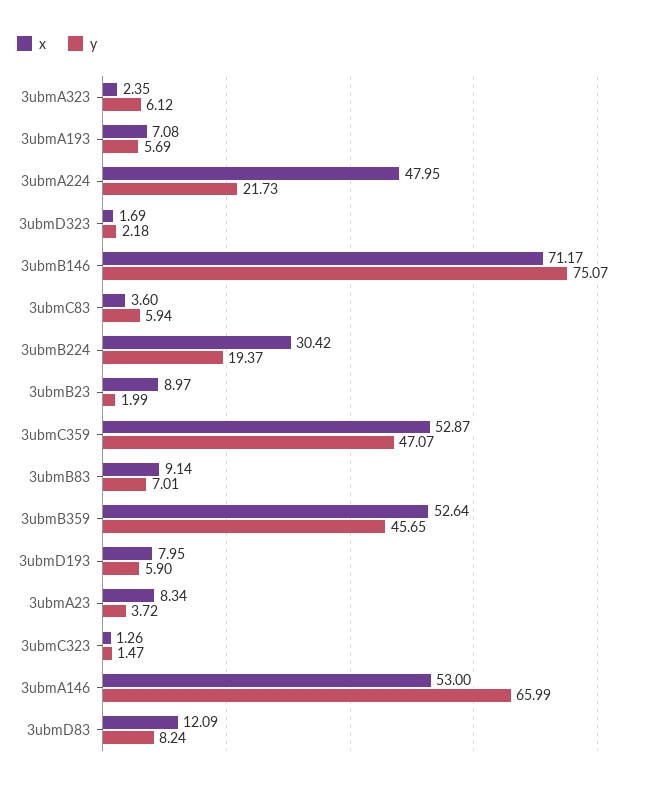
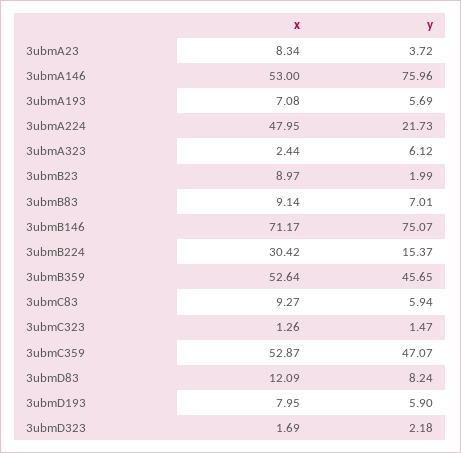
  {
    "x": {
-     "3ubmA323": 2.35,
+     "3ubmA323": 2.44,
      "3ubmA193": 7.08,
      "3ubmA224": 47.95,
      "3ubmD323": 1.69,
      "3ubmB146": 71.17,
-     "3ubmC83": 3.6,
+     "3ubmC83": 9.27,
      "3ubmB224": 30.42,
      "3ubmB23": 8.97,
      "3ubmC359": 52.87,
      "3ubmB83": 9.14,
      "3ubmB359": 52.64,
      "3ubmD193": 7.95,
      "3ubmA23": 8.34,
      "3ubmC323": 1.26,
      "3ubmA146": 53,
      "3ubmD83": 12.09
    },
    "y": {
      "3ubmA323": 6.12,
      "3ubmA193": 5.69,
      "3ubmA224": 21.73,
      "3ubmD323": 2.18,
      "3ubmB146": 75.07,
      "3ubmC83": 5.94,
-     "3ubmB224": 19.37,
+     "3ubmB224": 15.37,
      "3ubmB23": 1.99,
      "3ubmC359": 47.07,
      "3ubmB83": 7.01,
      "3ubmB359": 45.65,
      "3ubmD193": 5.9,
      "3ubmA23": 3.72,
      "3ubmC323": 1.47,
-     "3ubmA146": 65.99,
+     "3ubmA146": 75.96,
      "3ubmD83": 8.24
    }
  }

